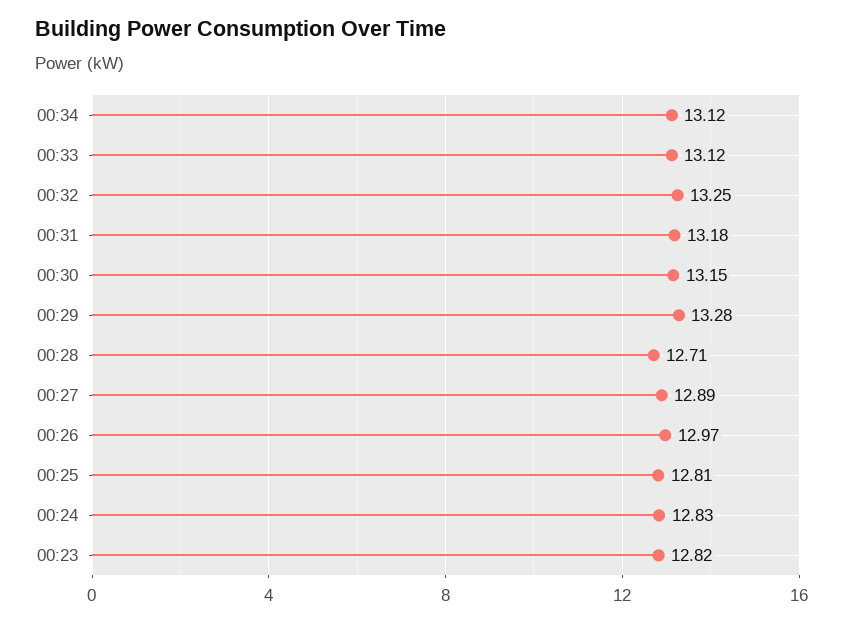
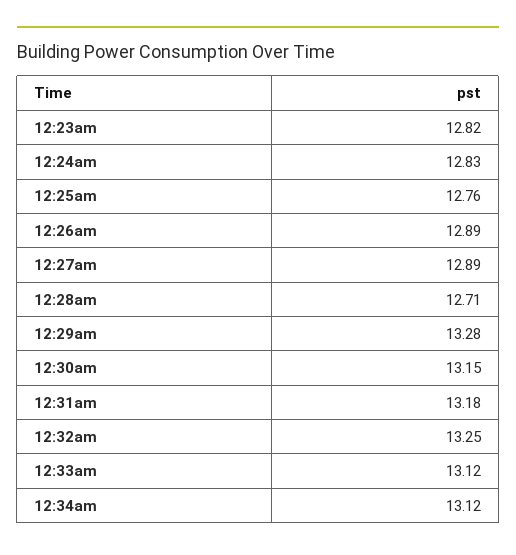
  {
    "00:34": 13.12,
    "00:33": 13.12,
    "00:32": 13.25,
    "00:31": 13.18,
    "00:30": 13.15,
    "00:29": 13.28,
    "00:28": 12.71,
    "00:27": 12.89,
-   "00:26": 12.97,
+   "00:26": 12.89,
-   "00:25": 12.81,
+   "00:25": 12.76,
    "00:24": 12.83,
    "00:23": 12.82
  }

